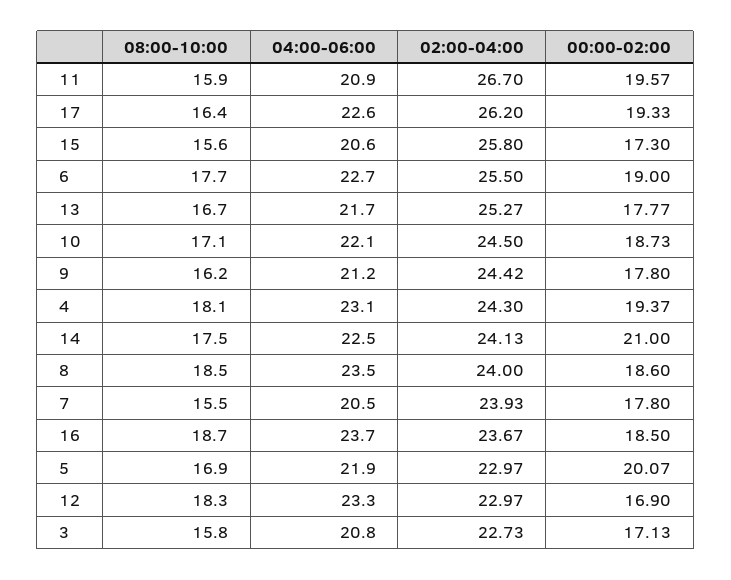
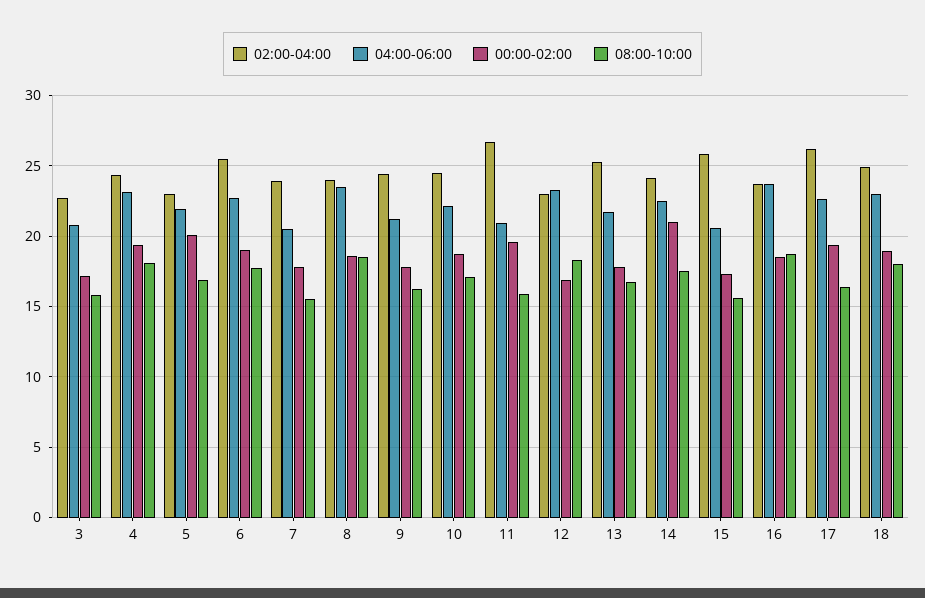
  {
    "08:00-10:00": {
      "11": 15.9,
      "17": 16.4,
      "15": 15.6,
      "6": 17.7,
      "13": 16.7,
      "10": 17.1,
      "9": 16.2,
      "4": 18.1,
      "14": 17.5,
      "8": 18.5,
      "7": 15.5,
      "16": 18.7,
      "5": 16.9,
      "12": 18.3,
-     "3": 15.8
+     "3": 15.8,
+     "18": 18
    },
    "04:00-06:00": {
      "11": 20.9,
      "17": 22.6,
      "15": 20.6,
      "6": 22.7,
      "13": 21.7,
      "10": 22.1,
      "9": 21.2,
      "4": 23.1,
      "14": 22.5,
      "8": 23.5,
      "7": 20.5,
      "16": 23.7,
      "5": 21.9,
      "12": 23.3,
-     "3": 20.8
+     "3": 20.8,
+     "18": 23
    },
    "02:00-04:00": {
      "11": 26.7,
      "17": 26.2,
      "15": 25.8,
      "6": 25.5,
      "13": 25.27,
      "10": 24.5,
      "9": 24.42,
      "4": 24.3,
      "14": 24.13,
      "8": 24,
      "7": 23.93,
      "16": 23.67,
      "5": 22.97,
      "12": 22.97,
-     "3": 22.73
+     "3": 22.73,
+     "18": 25
    },
    "00:00-02:00": {
      "11": 19.57,
      "17": 19.33,
      "15": 17.3,
      "6": 19,
      "13": 17.77,
      "10": 18.73,
      "9": 17.8,
      "4": 19.37,
      "14": 21,
      "8": 18.6,
      "7": 17.8,
      "16": 18.5,
      "5": 20.07,
      "12": 16.9,
-     "3": 17.13
+     "3": 17.13,
+     "18": 19
    }
  }

